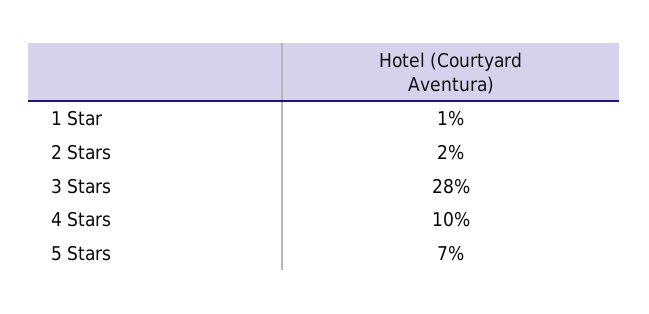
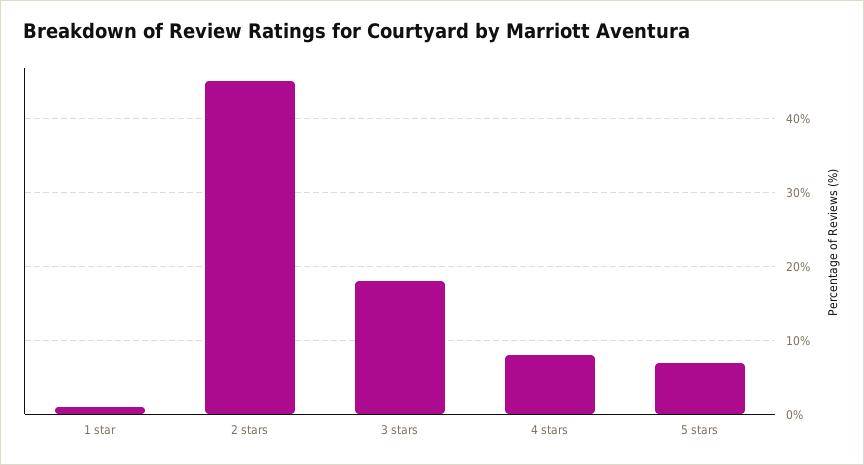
  {
    "1 Star": 1,
-   "2 Stars": 2,
+   "2 Stars": 45,
-   "3 Stars": 28,
+   "3 Stars": 18,
-   "4 Stars": 10,
+   "4 Stars": 8,
    "5 Stars": 7
  }

